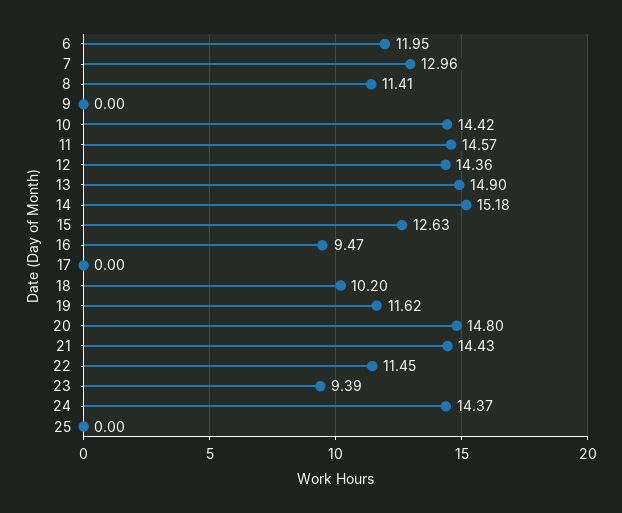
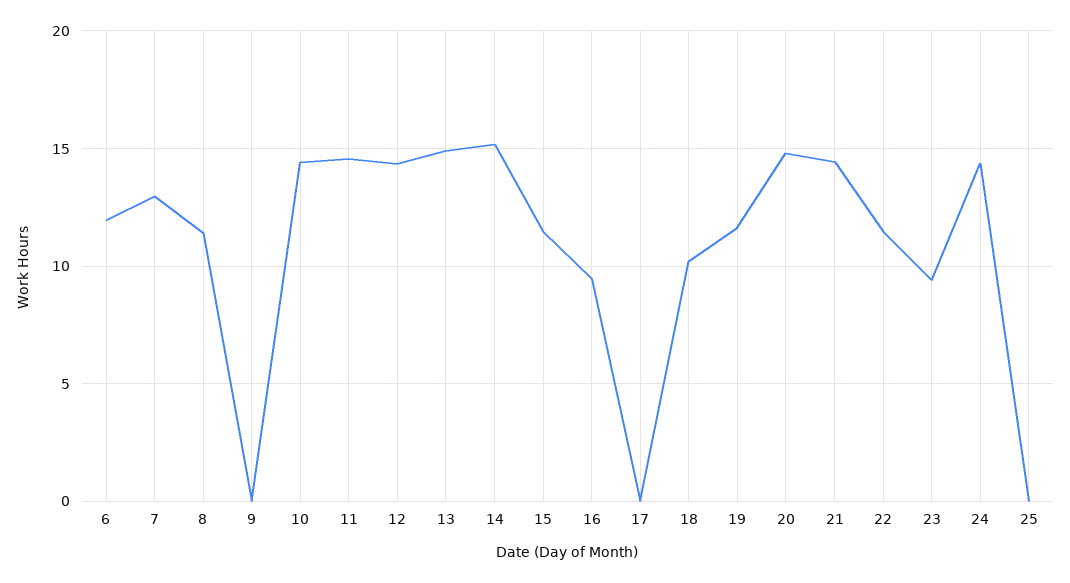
  {
    "6": 11.95,
    "7": 12.96,
    "8": 11.41,
    "9": 0,
    "10": 14.42,
    "11": 14.57,
    "12": 14.36,
    "13": 14.9,
    "14": 15.18,
-   "15": 12.63,
+   "15": 11.5,
    "16": 9.47,
    "17": 0,
    "18": 10.2,
    "19": 11.62,
    "20": 14.8,
    "21": 14.43,
    "22": 11.45,
    "23": 9.39,
    "24": 14.37,
    "25": 0
  }

